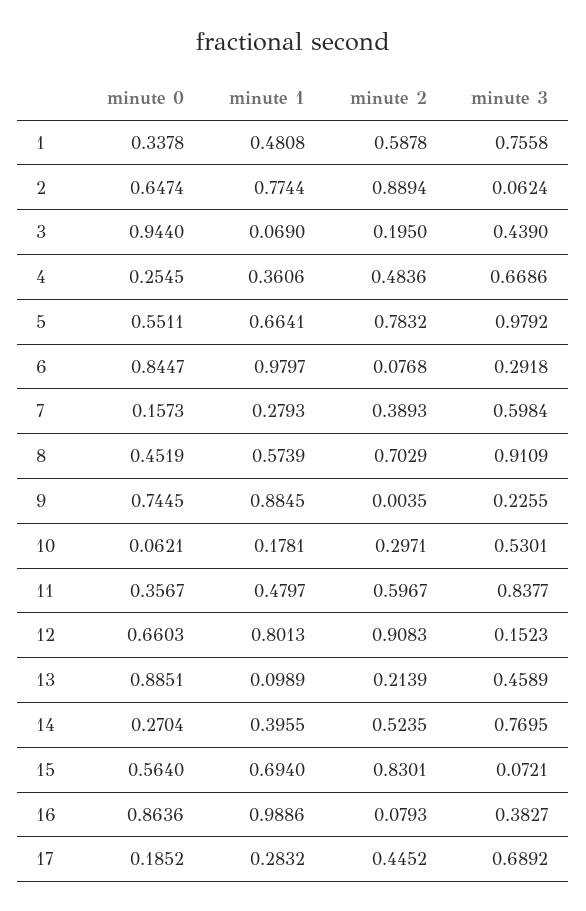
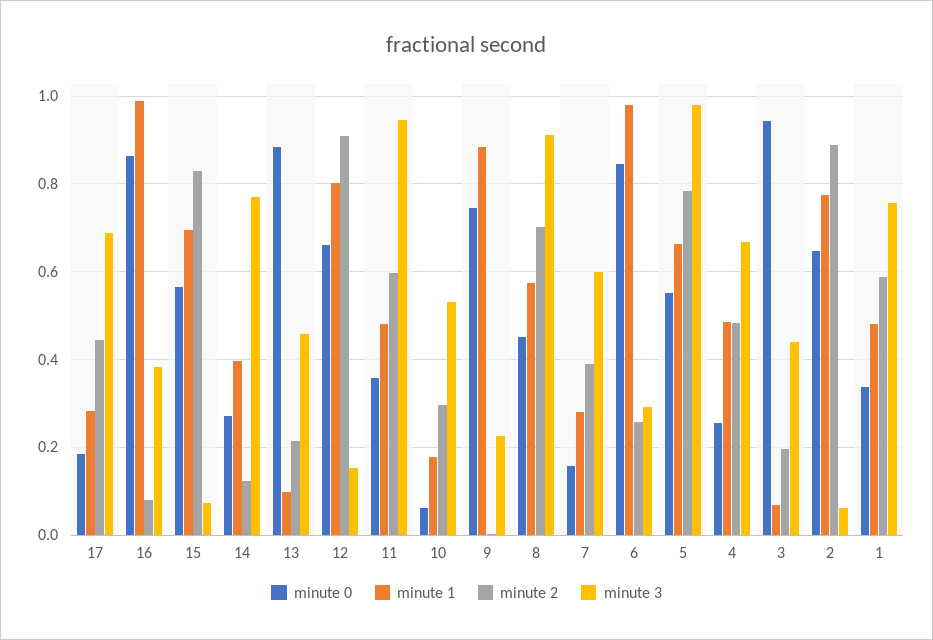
  {
    "minute 0": {
      "1": 0.3378,
      "2": 0.6474,
      "3": 0.944,
      "4": 0.2545,
      "5": 0.5511,
      "6": 0.8447,
      "7": 0.1573,
      "8": 0.4519,
      "9": 0.7445,
      "10": 0.0621,
      "11": 0.3567,
      "12": 0.6603,
      "13": 0.8851,
      "14": 0.2704,
      "15": 0.564,
      "16": 0.8636,
      "17": 0.1852
    },
    "minute 1": {
      "1": 0.4808,
      "2": 0.7744,
      "3": 0.069,
-     "4": 0.3606,
+     "4": 0.48,
      "5": 0.6641,
      "6": 0.9797,
      "7": 0.2793,
      "8": 0.5739,
      "9": 0.8845,
      "10": 0.1781,
      "11": 0.4797,
      "12": 0.8013,
      "13": 0.0989,
      "14": 0.3955,
      "15": 0.694,
      "16": 0.9886,
      "17": 0.2832
    },
    "minute 2": {
      "1": 0.5878,
      "2": 0.8894,
      "3": 0.195,
      "4": 0.4836,
      "5": 0.7832,
-     "6": 0.0768,
+     "6": 0.26,
      "7": 0.3893,
      "8": 0.7029,
      "9": 0.0035,
      "10": 0.2971,
      "11": 0.5967,
      "12": 0.9083,
      "13": 0.2139,
-     "14": 0.5235,
+     "14": 0.12,
      "15": 0.8301,
      "16": 0.0793,
      "17": 0.4452
    },
    "minute 3": {
      "1": 0.7558,
      "2": 0.0624,
      "3": 0.439,
      "4": 0.6686,
      "5": 0.9792,
      "6": 0.2918,
      "7": 0.5984,
      "8": 0.9109,
      "9": 0.2255,
      "10": 0.5301,
-     "11": 0.8377,
+     "11": 0.94,
      "12": 0.1523,
      "13": 0.4589,
      "14": 0.7695,
      "15": 0.0721,
      "16": 0.3827,
      "17": 0.6892
    }
  }

